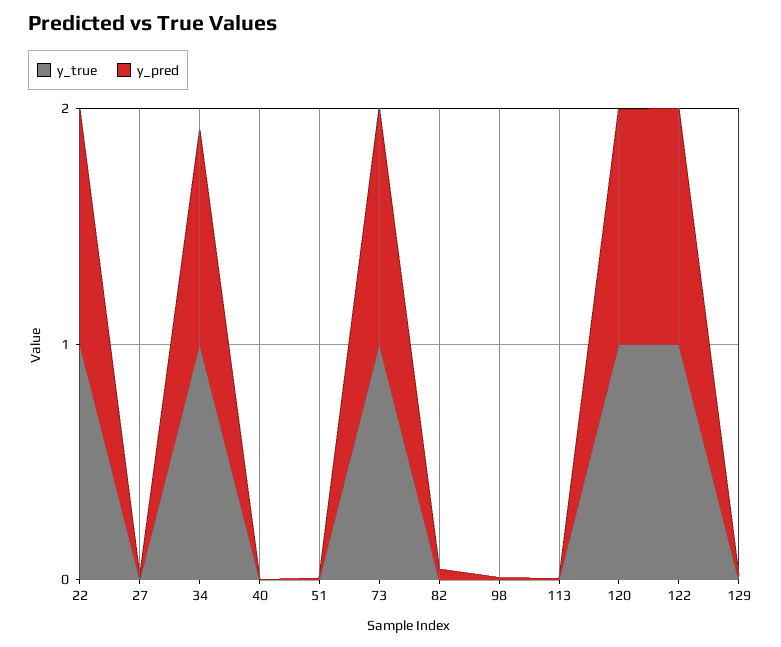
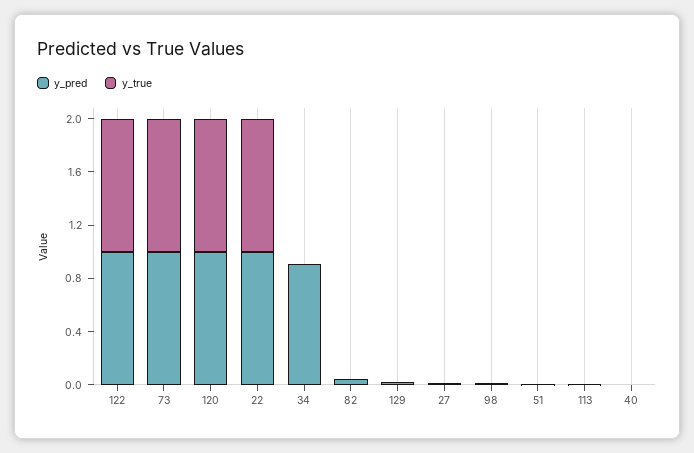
  {
    "y_true": {
      "22": 1,
      "27": 0,
-     "34": 1,
+     "34": 0,
      "40": 0,
      "51": 0,
      "73": 1,
      "82": 0,
      "98": 0,
      "113": 0,
      "120": 1,
      "122": 1,
      "129": 0
    },
    "y_pred": {
      "22": 1,
      "27": 0,
      "34": 0.9,
      "40": 0,
      "51": 0,
      "73": 1,
      "82": 0,
      "98": 0,
      "113": 0,
      "120": 1,
      "122": 1,
      "129": 0
    }
  }

